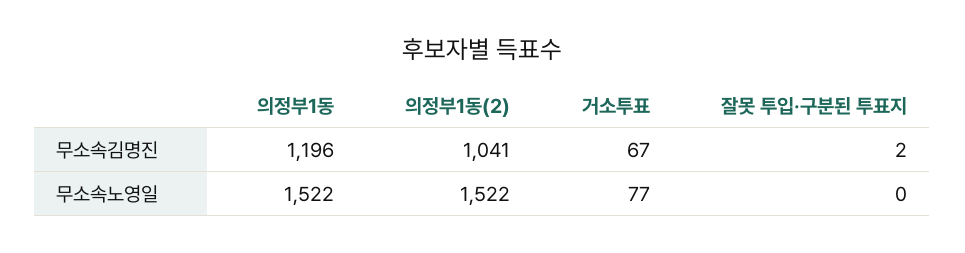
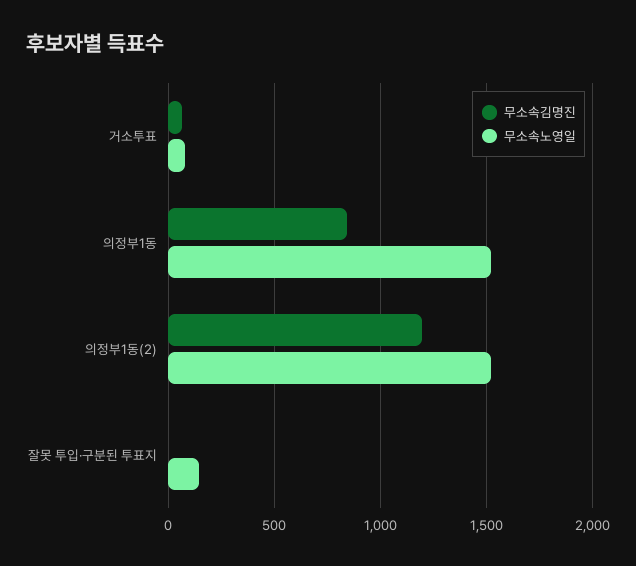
  {
    "무소속김명진": {
-     "의정부1동": 1196,
+     "의정부1동": 850,
-     "의정부1동(2)": 1041,
+     "의정부1동(2)": 1200,
      "거소투표": 67,
      "잘못 투입·구분된 투표지": 2
    },
    "무소속노영일": {
      "의정부1동": 1522,
      "의정부1동(2)": 1522,
      "거소투표": 77,
-     "잘못 투입·구분된 투표지": 0
+     "잘못 투입·구분된 투표지": 150
    }
  }

